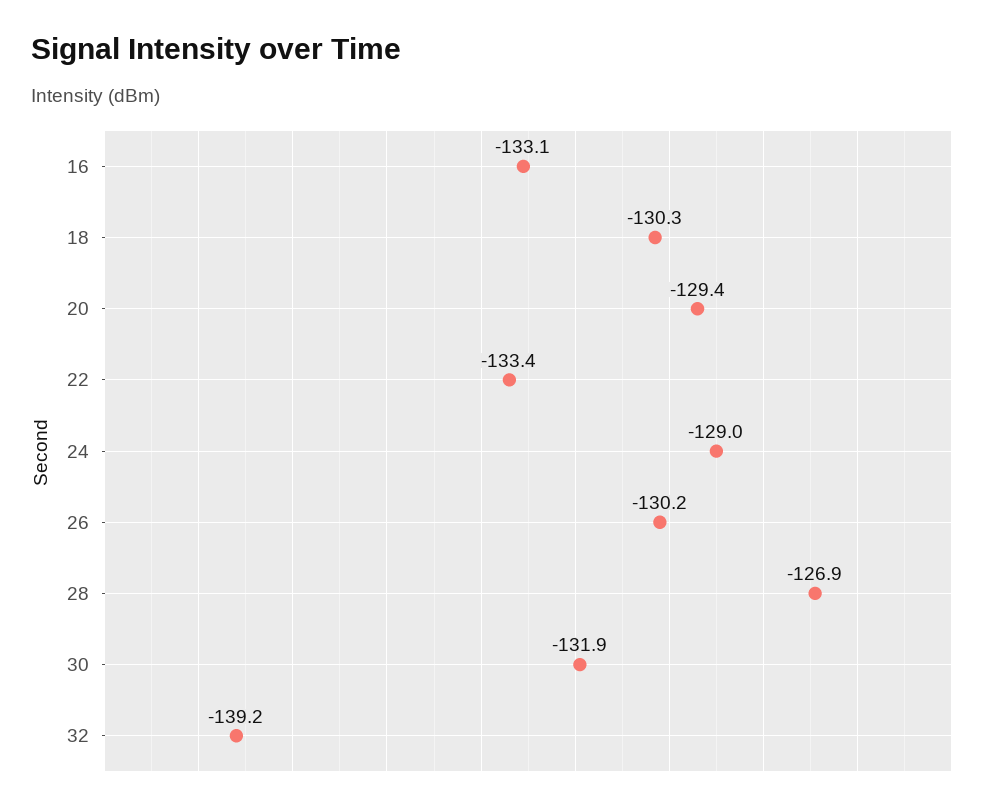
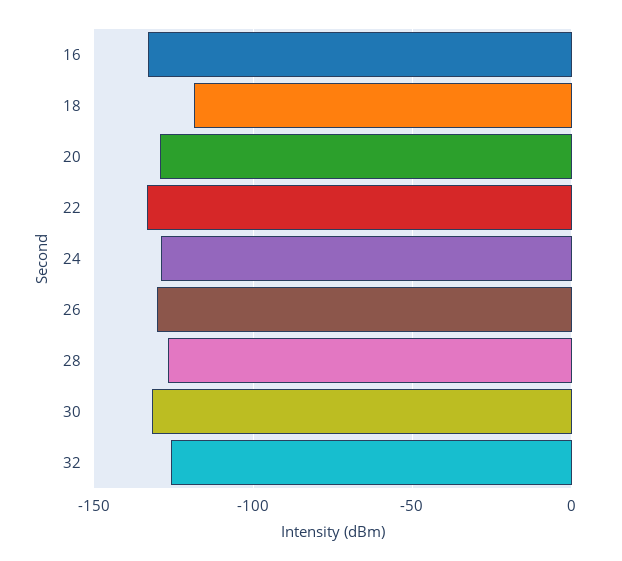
  {
    "16": -133.1,
-   "18": -130.3,
+   "18": -120,
    "20": -129.4,
    "22": -133.4,
    "24": -129,
    "26": -130.2,
    "28": -126.9,
    "30": -131.9,
-   "32": -139.2
+   "32": -125
  }

